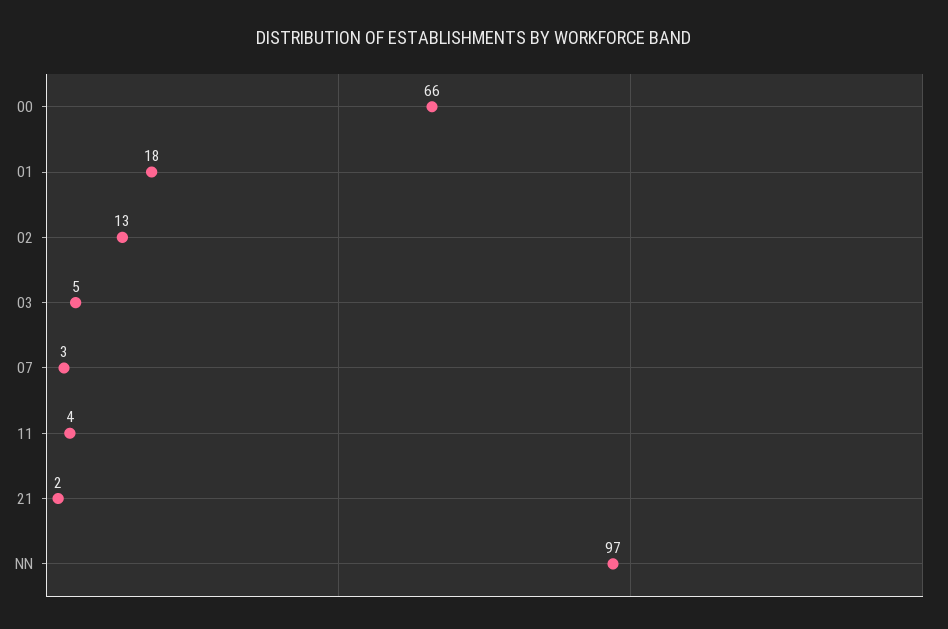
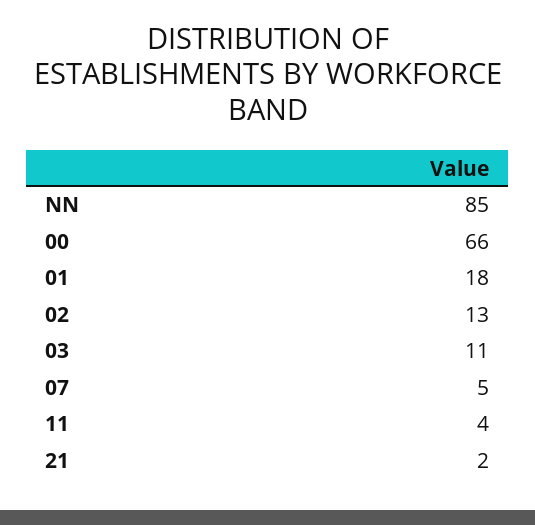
  {
    "00": 66,
    "01": 18,
    "02": 13,
-   "03": 5,
+   "03": 11,
-   "07": 3,
+   "07": 5,
    "11": 4,
    "21": 2,
-   "NN": 97
+   "NN": 85
  }

